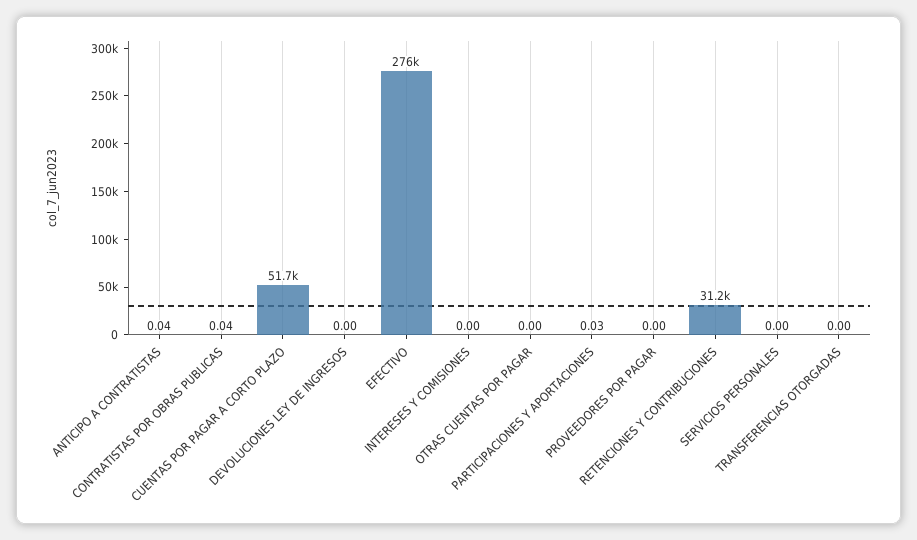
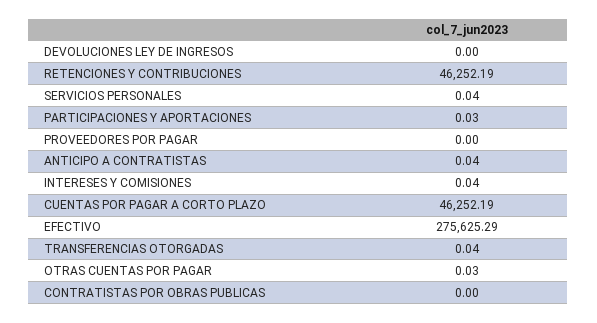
  {
    "ANTICIPO A CONTRATISTAS": 0.04,
-   "CONTRATISTAS POR OBRAS PUBLICAS": 0.04,
+   "CONTRATISTAS POR OBRAS PUBLICAS": 0,
-   "CUENTAS POR PAGAR A CORTO PLAZO": 51700,
+   "CUENTAS POR PAGAR A CORTO PLAZO": 46252.19,
    "DEVOLUCIONES LEY DE INGRESOS": 0,
    "EFECTIVO": 275625.29,
-   "INTERESES Y COMISIONES": 0,
+   "INTERESES Y COMISIONES": 0.04,
-   "OTRAS CUENTAS POR PAGAR": 0,
+   "OTRAS CUENTAS POR PAGAR": 0.03,
    "PARTICIPACIONES Y APORTACIONES": 0.03,
    "PROVEEDORES POR PAGAR": 0,
-   "RETENCIONES Y CONTRIBUCIONES": 31200,
+   "RETENCIONES Y CONTRIBUCIONES": 46252.19,
-   "SERVICIOS PERSONALES": 0,
+   "SERVICIOS PERSONALES": 0.04,
-   "TRANSFERENCIAS OTORGADAS": 0
+   "TRANSFERENCIAS OTORGADAS": 0.04
  }

